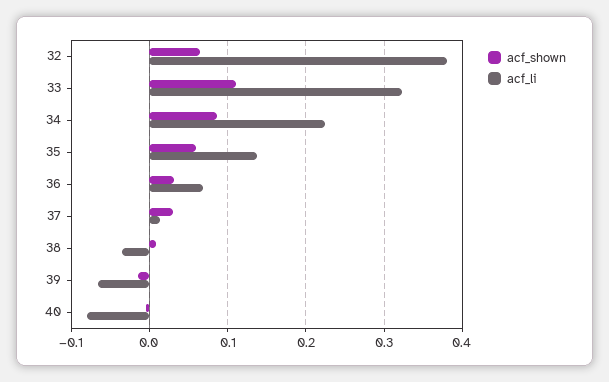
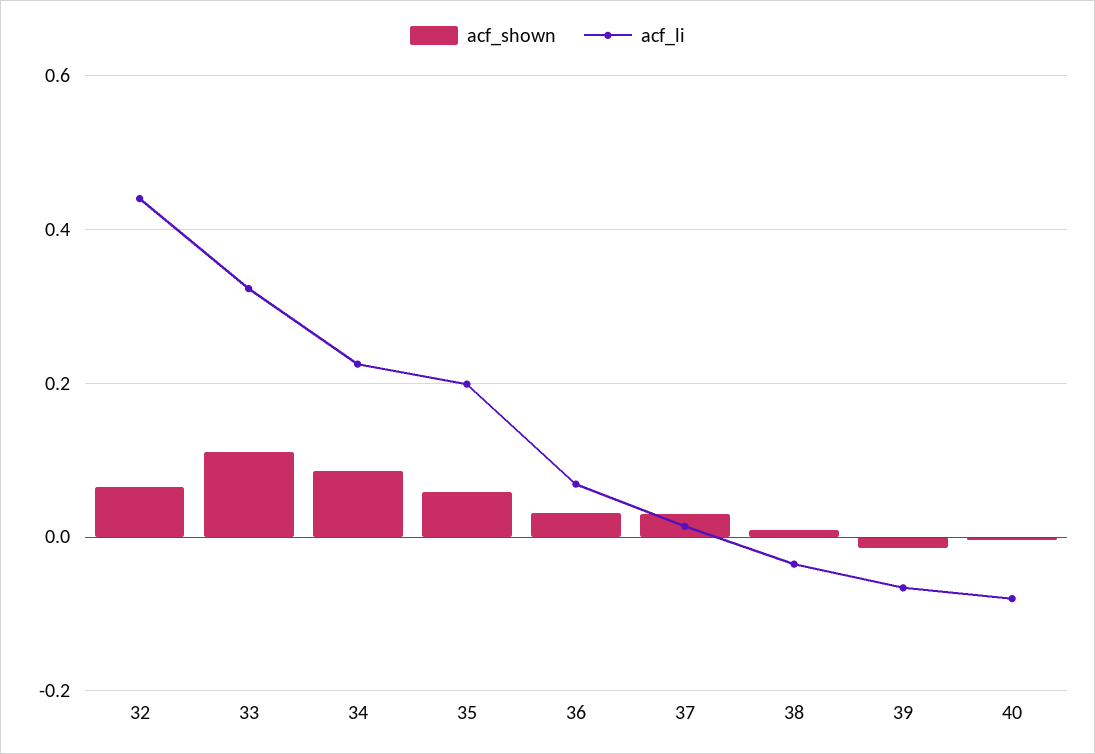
  {
    "acf_shown": {
      "32": 0.07,
      "33": 0.11,
      "34": 0.09,
      "35": 0.06,
      "36": 0.03,
      "37": 0.03,
      "38": 0.01,
      "39": -0.01,
      "40": 0
    },
    "acf_li": {
-     "32": 0.38,
+     "32": 0.44,
      "33": 0.32,
      "34": 0.23,
-     "35": 0.14,
+     "35": 0.2,
      "36": 0.07,
      "37": 0.01,
      "38": -0.04,
      "39": -0.07,
      "40": -0.08
    }
  }

